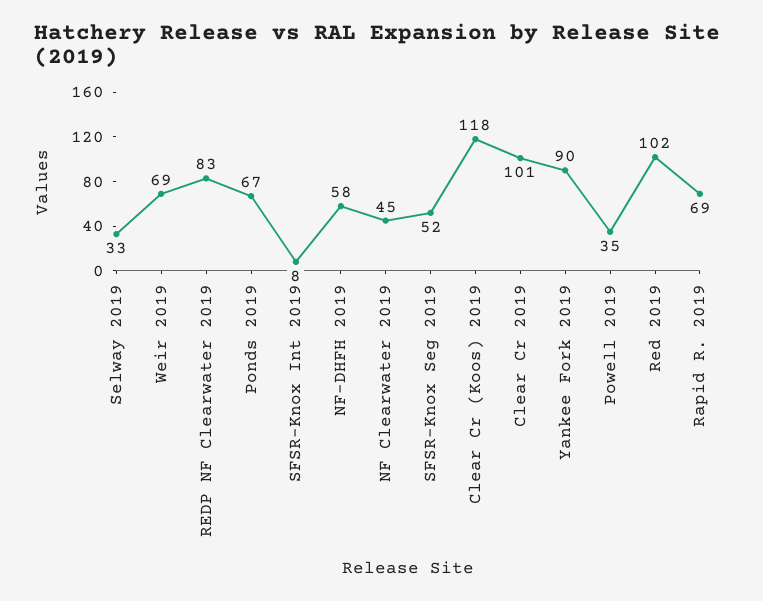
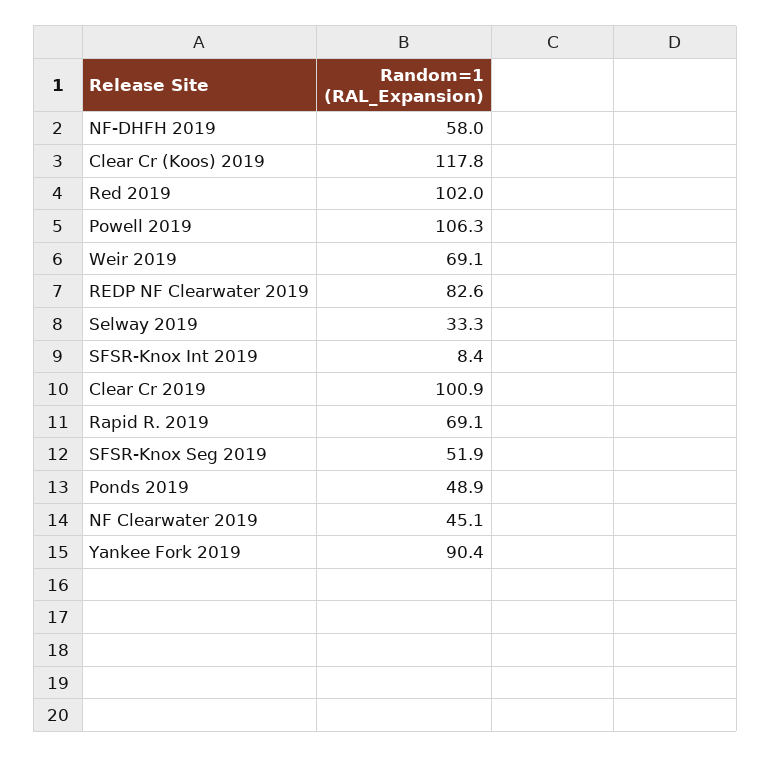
  {
    "Selway 2019": 33.3,
    "Weir 2019": 69.1,
    "REDP NF Clearwater 2019": 82.6,
-   "Ponds 2019": 67,
+   "Ponds 2019": 48.9,
    "SFSR-Knox Int 2019": 8.4,
    "NF-DHFH 2019": 58,
    "NF Clearwater 2019": 45.1,
    "SFSR-Knox Seg 2019": 51.9,
    "Clear Cr (Koos) 2019": 117.8,
    "Clear Cr 2019": 100.9,
    "Yankee Fork 2019": 90.4,
-   "Powell 2019": 35,
+   "Powell 2019": 106.3,
    "Red 2019": 102,
    "Rapid R. 2019": 69.1
  }

